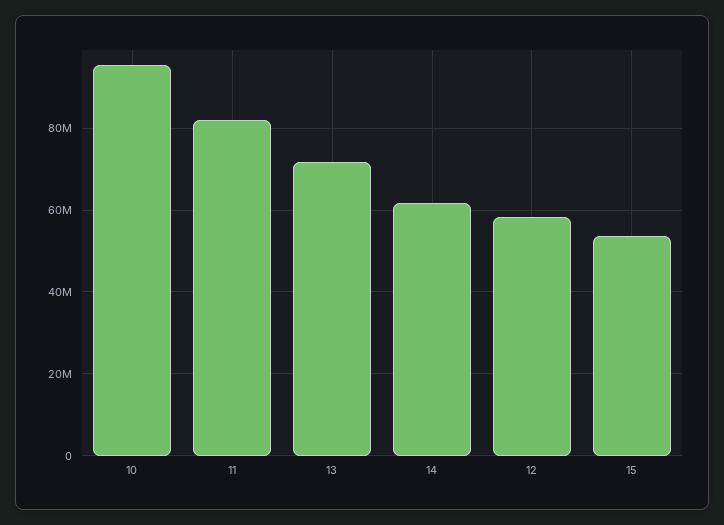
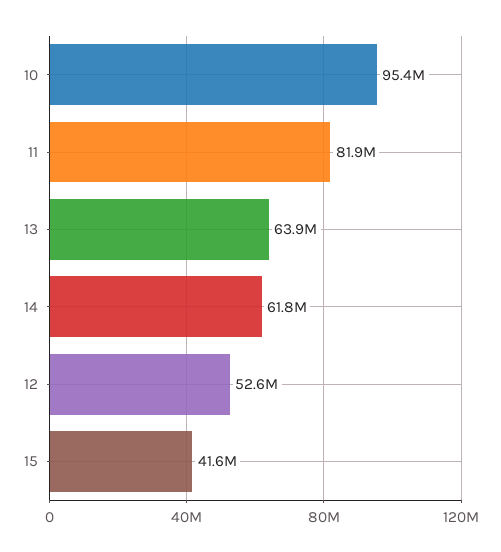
  {
    "10": 95400000,
    "11": 81900000,
-   "13": 72000000,
+   "13": 63900000,
    "14": 61800000,
-   "12": 58000000,
+   "12": 52600000,
-   "15": 54000000
+   "15": 41600000
  }

